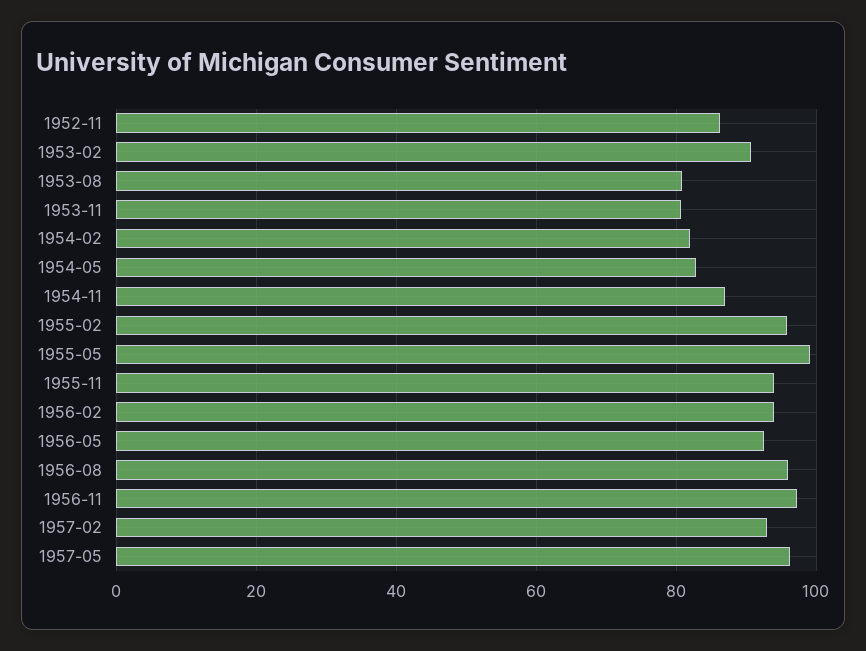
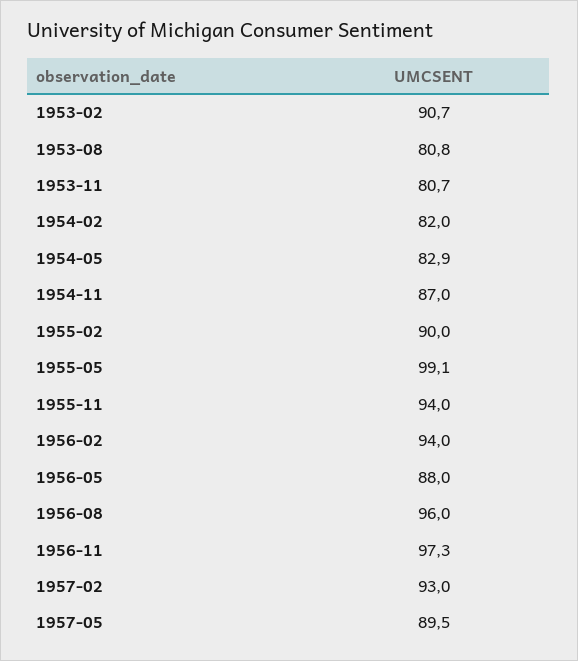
  {
-   "1952-11": 86,
    "1953-02": 90.7,
    "1953-08": 80.8,
    "1953-11": 80.7,
    "1954-02": 82,
    "1954-05": 82.9,
    "1954-11": 87,
-   "1955-02": 96,
+   "1955-02": 90,
    "1955-05": 99.1,
    "1955-11": 94,
    "1956-02": 94,
-   "1956-05": 92,
+   "1956-05": 88,
    "1956-08": 96,
    "1956-11": 97.3,
    "1957-02": 93,
-   "1957-05": 96
+   "1957-05": 89.5
  }

